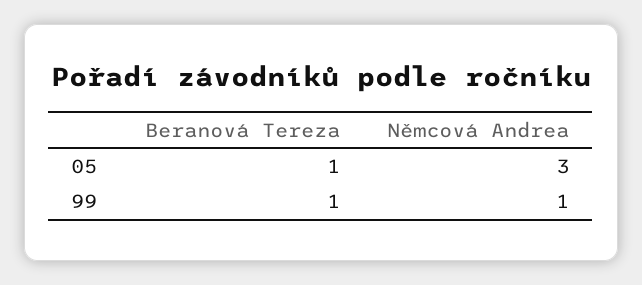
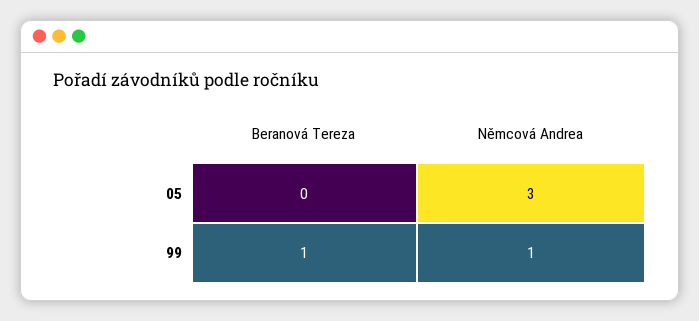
  {
    "Beranová Tereza": {
-     "05": 1,
+     "05": 0,
      "99": 1
    },
    "Němcová Andrea": {
      "05": 3,
      "99": 1
    }
  }

